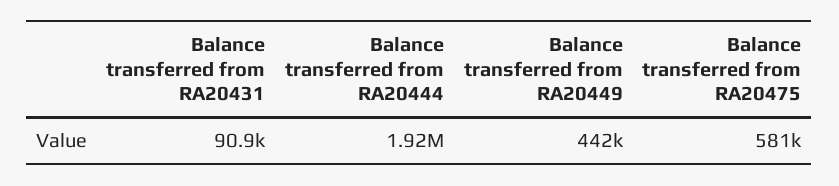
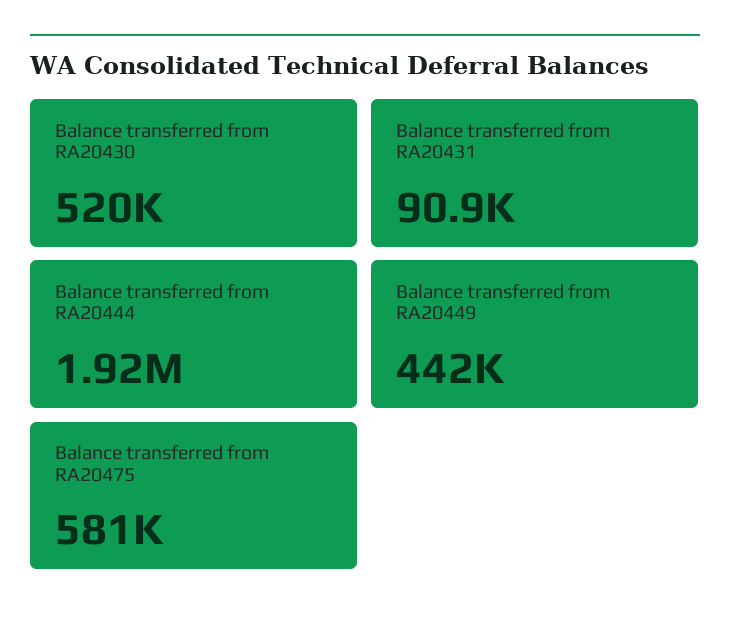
  {
    "Balance transferred from RA20431": 90900,
    "Balance transferred from RA20444": 1920000,
    "Balance transferred from RA20449": 442000,
-   "Balance transferred from RA20475": 581000
+   "Balance transferred from RA20475": 581000,
+   "Balance transferred from RA20430": 520000
  }

